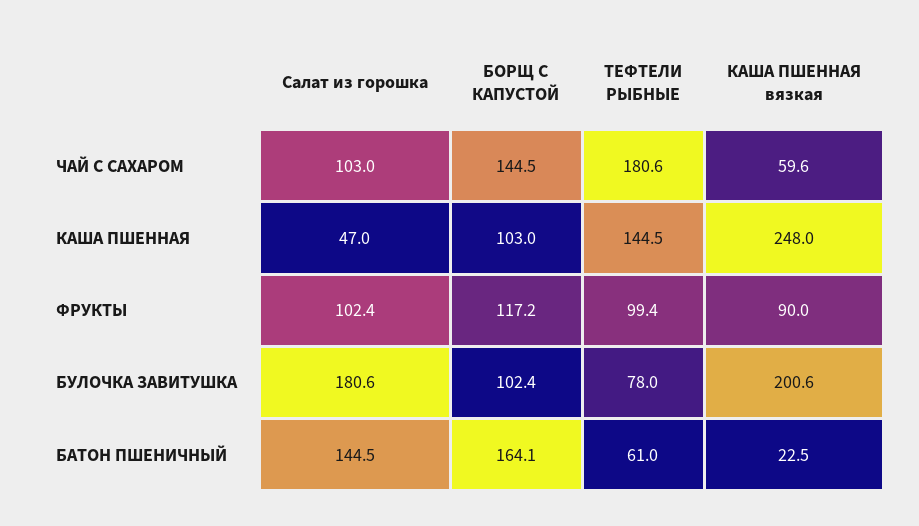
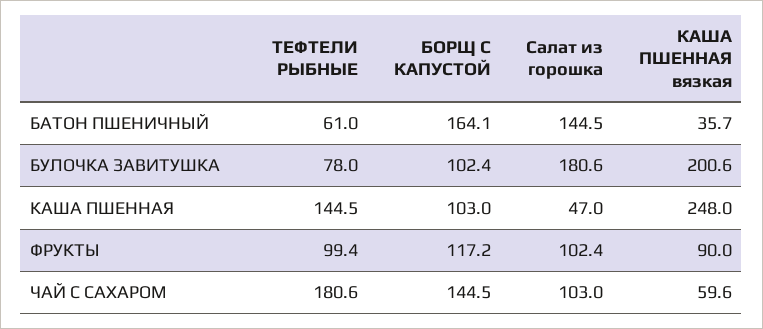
  {
    "Салат из горошка": {
      "ЧАЙ С САХАРОМ": 103,
      "КАША ПШЕННАЯ": 47,
      "ФРУКТЫ": 102.4,
      "БУЛОЧКА ЗАВИТУШКА": 180.6,
      "БАТОН ПШЕНИЧНЫЙ": 144.5
    },
    "БОРЩ С КАПУСТОЙ": {
      "ЧАЙ С САХАРОМ": 144.5,
      "КАША ПШЕННАЯ": 103,
      "ФРУКТЫ": 117.2,
      "БУЛОЧКА ЗАВИТУШКА": 102.4,
      "БАТОН ПШЕНИЧНЫЙ": 164.1
    },
    "ТЕФТЕЛИ РЫБНЫЕ": {
      "ЧАЙ С САХАРОМ": 180.6,
      "КАША ПШЕННАЯ": 144.5,
      "ФРУКТЫ": 99.4,
      "БУЛОЧКА ЗАВИТУШКА": 78,
      "БАТОН ПШЕНИЧНЫЙ": 61
    },
    "КАША ПШЕННАЯ вязкая": {
      "ЧАЙ С САХАРОМ": 59.6,
      "КАША ПШЕННАЯ": 248,
      "ФРУКТЫ": 90,
      "БУЛОЧКА ЗАВИТУШКА": 200.6,
-     "БАТОН ПШЕНИЧНЫЙ": 22.5
+     "БАТОН ПШЕНИЧНЫЙ": 35.7
    }
  }

